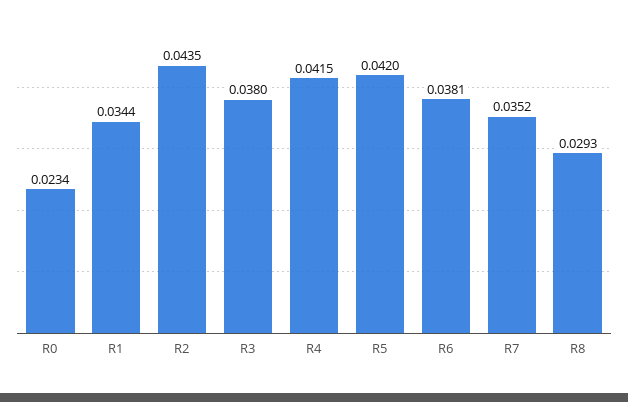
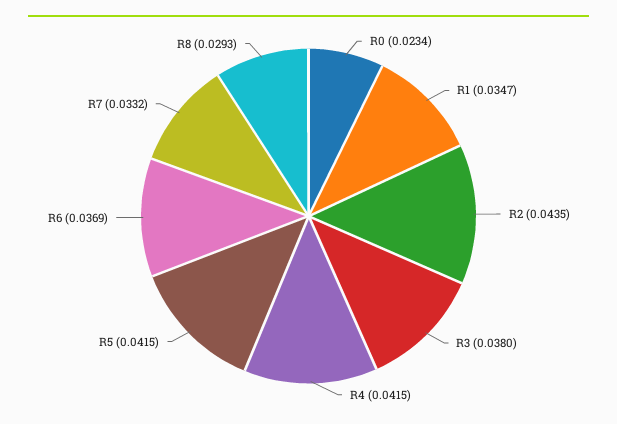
  {
    "R0": 0.0234,
-   "R1": 0.0344,
+   "R1": 0.0347,
    "R2": 0.0435,
    "R3": 0.038,
    "R4": 0.0415,
-   "R5": 0.042,
+   "R5": 0.0415,
-   "R6": 0.0381,
+   "R6": 0.0369,
-   "R7": 0.0352,
+   "R7": 0.0332,
    "R8": 0.0293
  }

